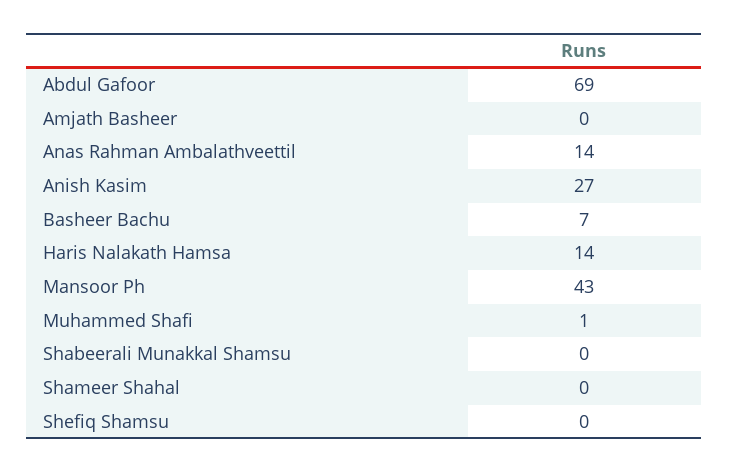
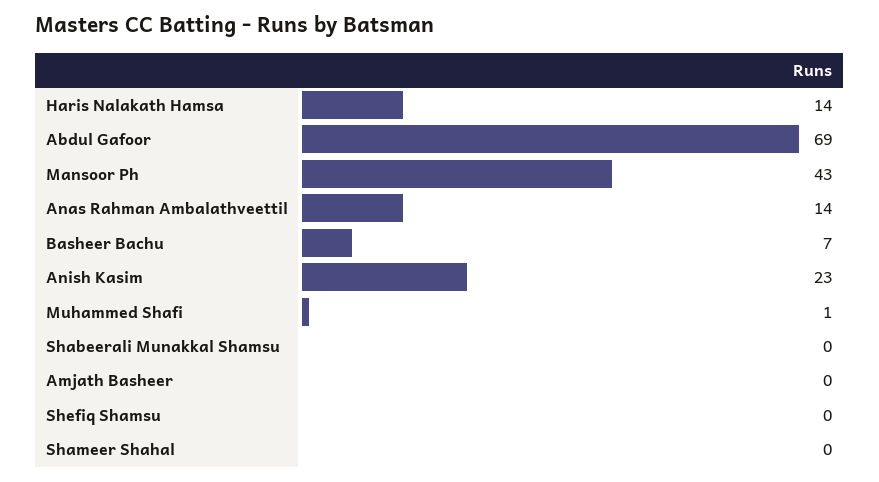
  {
    "Abdul Gafoor": 69,
    "Amjath Basheer": 0,
    "Anas Rahman Ambalathveettil": 14,
-   "Anish Kasim": 27,
+   "Anish Kasim": 23,
    "Basheer Bachu": 7,
    "Haris Nalakath Hamsa": 14,
    "Mansoor Ph": 43,
    "Muhammed Shafi": 1,
    "Shabeerali Munakkal Shamsu": 0,
    "Shameer Shahal": 0,
    "Shefiq Shamsu": 0
  }

